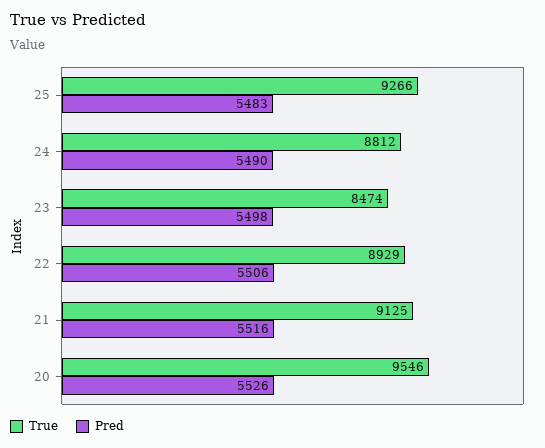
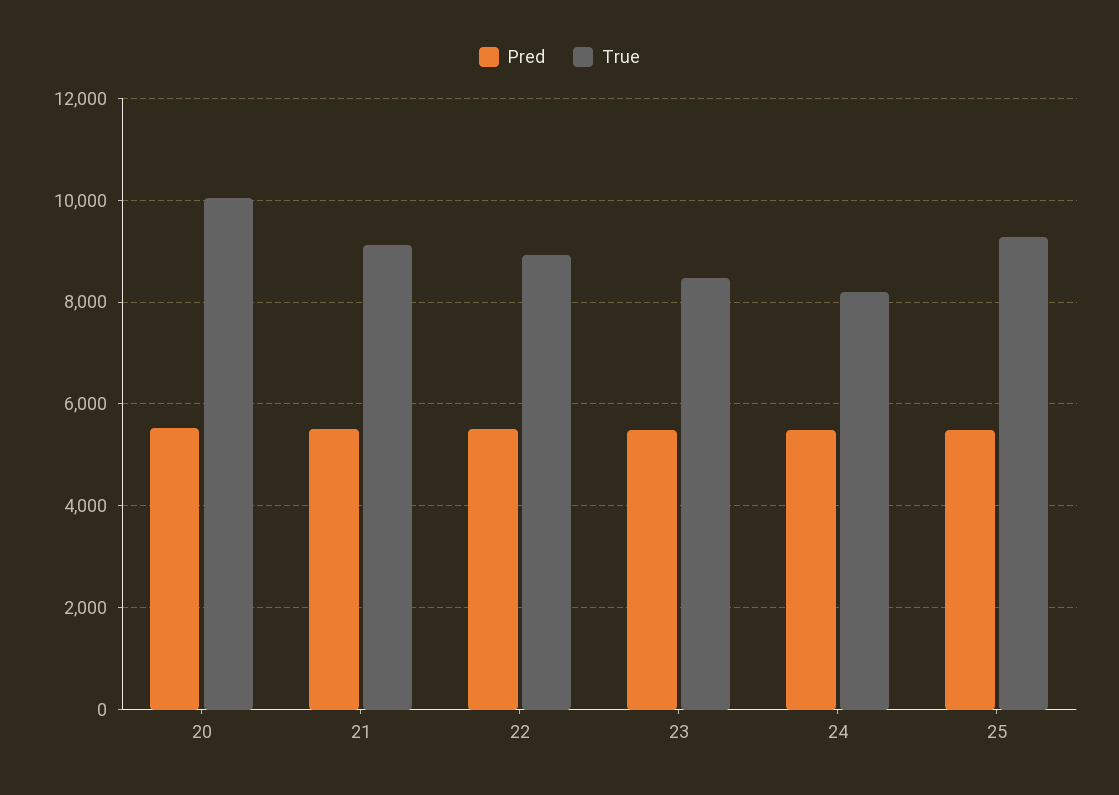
  {
    "True": {
      "25": 9266,
-     "24": 8812,
+     "24": 8200,
      "23": 8474,
      "22": 8929,
      "21": 9125,
-     "20": 9546
+     "20": 10000
    },
    "Pred": {
      "25": 5483,
      "24": 5490,
      "23": 5498,
      "22": 5506,
      "21": 5516,
      "20": 5526
    }
  }

